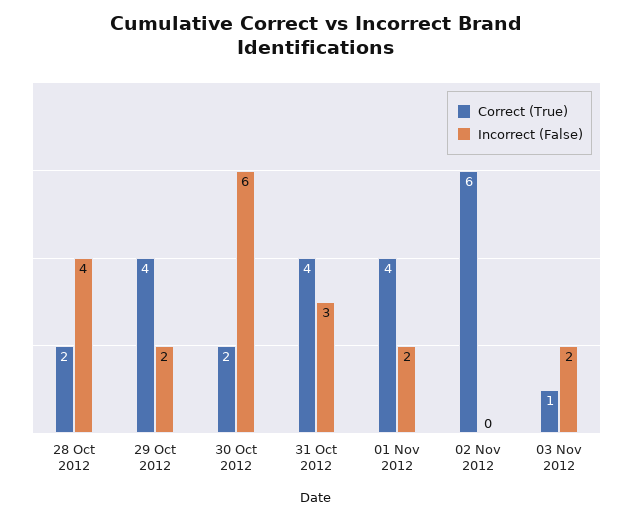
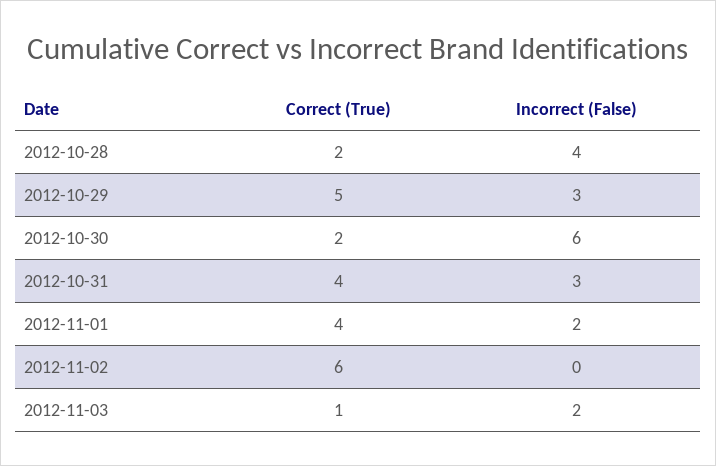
  {
    "Correct (True)": {
      "28 Oct 2012": 2,
-     "29 Oct 2012": 4,
+     "29 Oct 2012": 5,
      "30 Oct 2012": 2,
      "31 Oct 2012": 4,
      "01 Nov 2012": 4,
      "02 Nov 2012": 6,
      "03 Nov 2012": 1
    },
    "Incorrect (False)": {
      "28 Oct 2012": 4,
-     "29 Oct 2012": 2,
+     "29 Oct 2012": 3,
      "30 Oct 2012": 6,
      "31 Oct 2012": 3,
      "01 Nov 2012": 2,
      "02 Nov 2012": 0,
      "03 Nov 2012": 2
    }
  }

